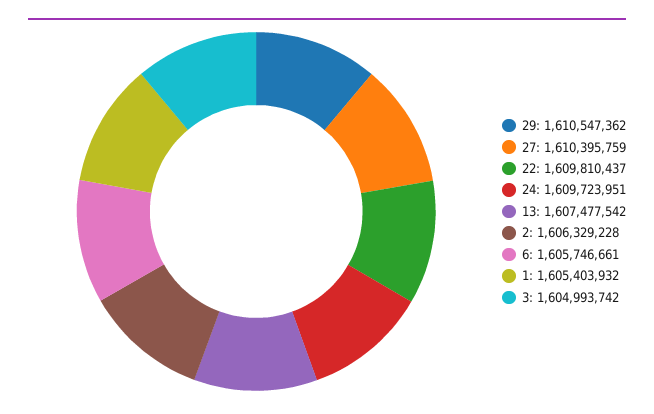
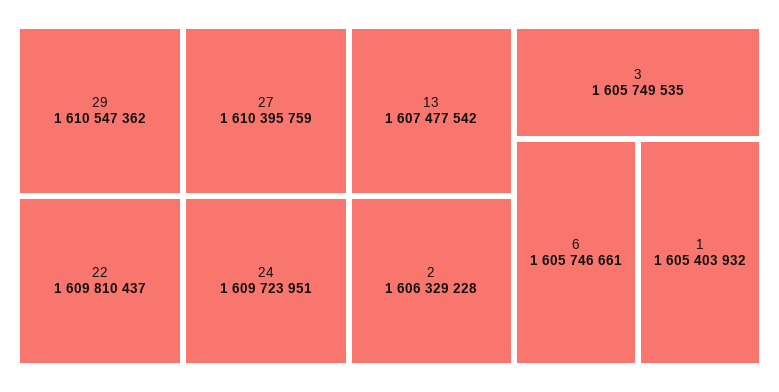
  {
    "29": 1610547362,
    "27": 1610395759,
    "22": 1609810437,
    "24": 1609723951,
    "13": 1607477542,
    "2": 1606329228,
    "6": 1605746661,
    "1": 1605403932,
-   "3": 1604993742
+   "3": 1605749535
  }

